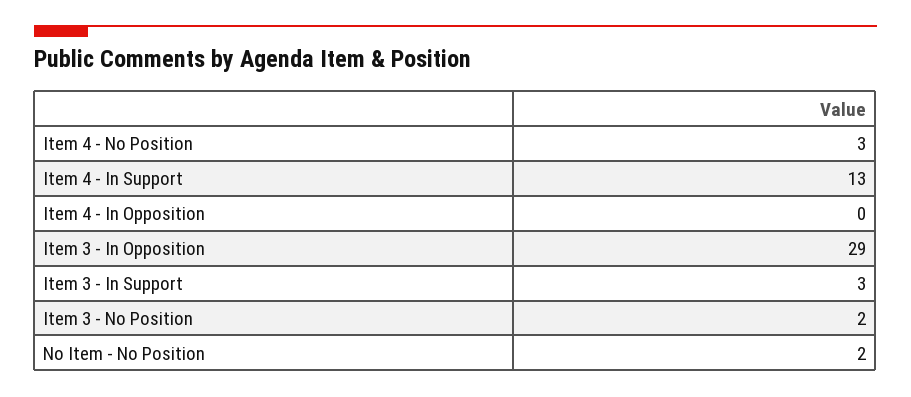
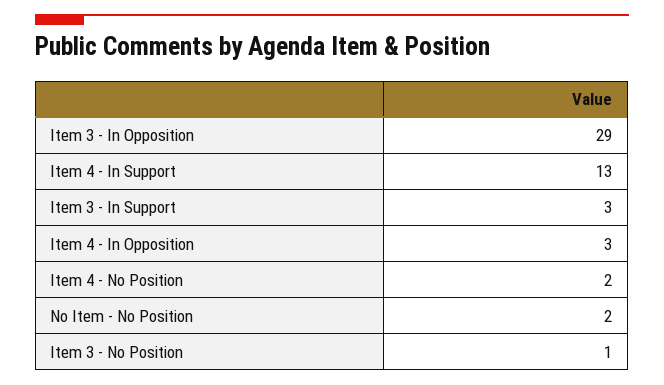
  {
-   "Item 4 - No Position": 3,
+   "Item 4 - No Position": 2,
    "Item 4 - In Support": 13,
-   "Item 4 - In Opposition": 0,
+   "Item 4 - In Opposition": 3,
    "Item 3 - In Opposition": 29,
    "Item 3 - In Support": 3,
-   "Item 3 - No Position": 2,
+   "Item 3 - No Position": 1,
    "No Item - No Position": 2
  }

